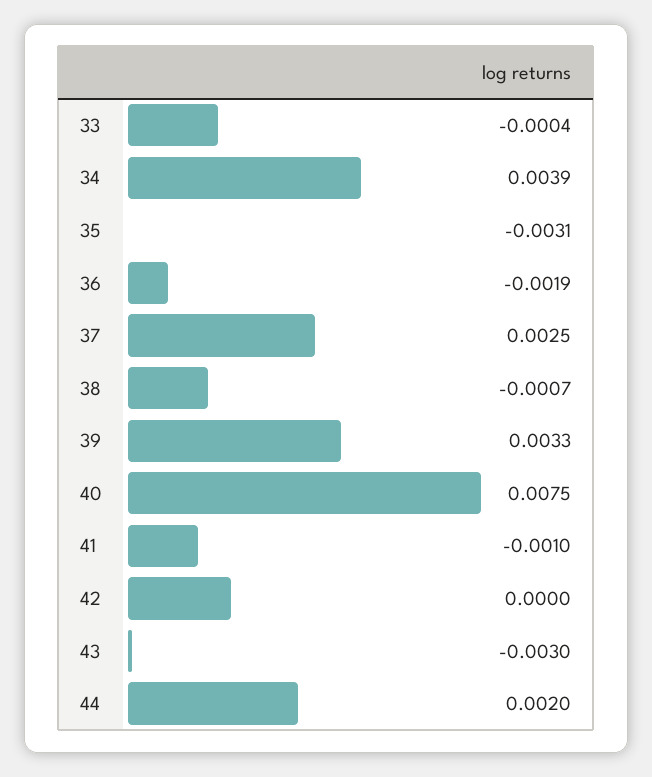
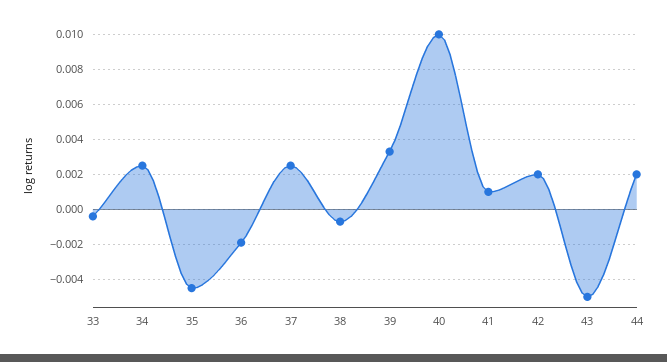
  {
    "33": -0.0004,
-   "34": 0.0039,
+   "34": 0.0025,
-   "35": -0.0031,
+   "35": -0.0045,
    "36": -0.0019,
    "37": 0.0025,
    "38": -0.0007,
    "39": 0.0033,
-   "40": 0.0075,
+   "40": 0.01,
-   "41": -0.001,
+   "41": 0.001,
-   "42": 0,
+   "42": 0.002,
-   "43": -0.003,
+   "43": -0.005,
    "44": 0.002
  }

